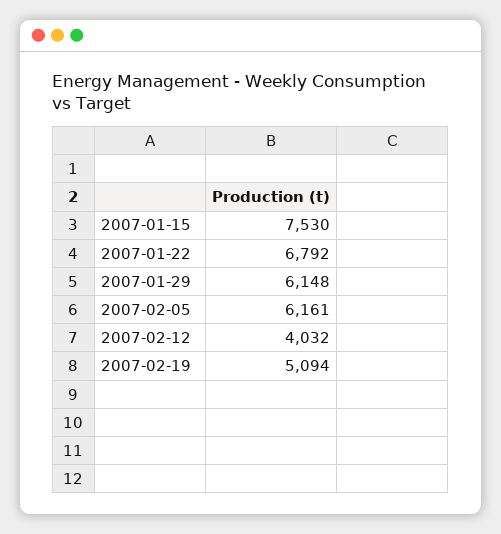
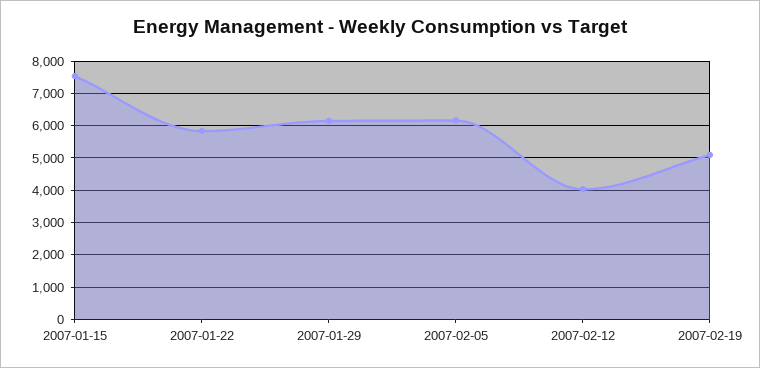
  {
    "2007-01-15": 7530,
-   "2007-01-22": 6792,
+   "2007-01-22": 5800,
    "2007-01-29": 6148,
    "2007-02-05": 6161,
    "2007-02-12": 4032,
    "2007-02-19": 5094
  }

